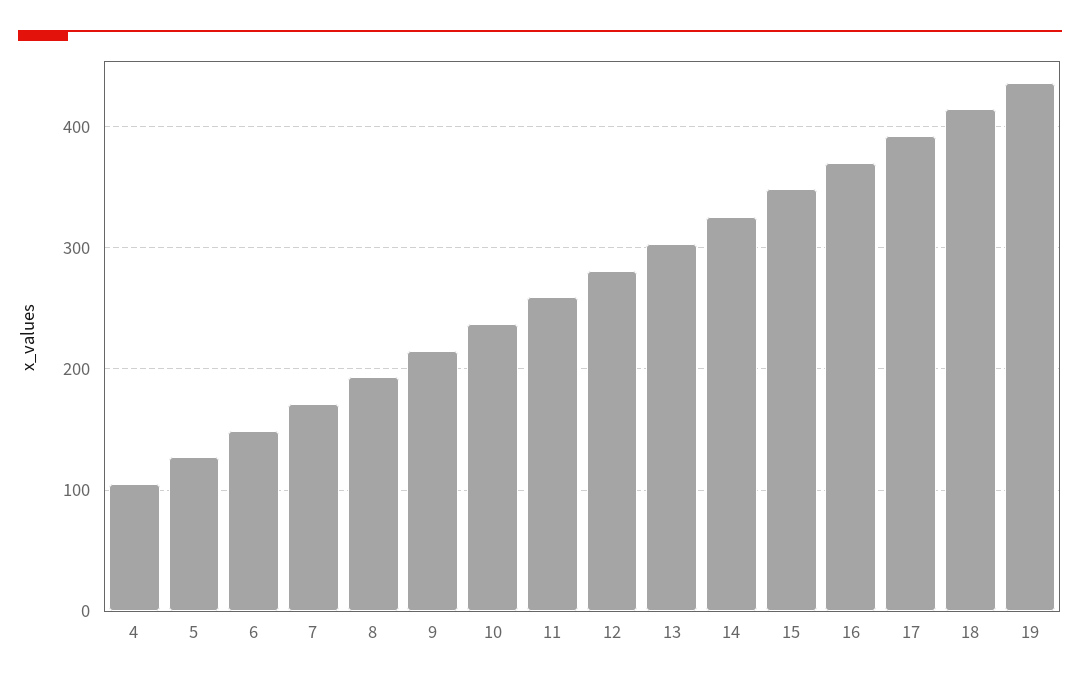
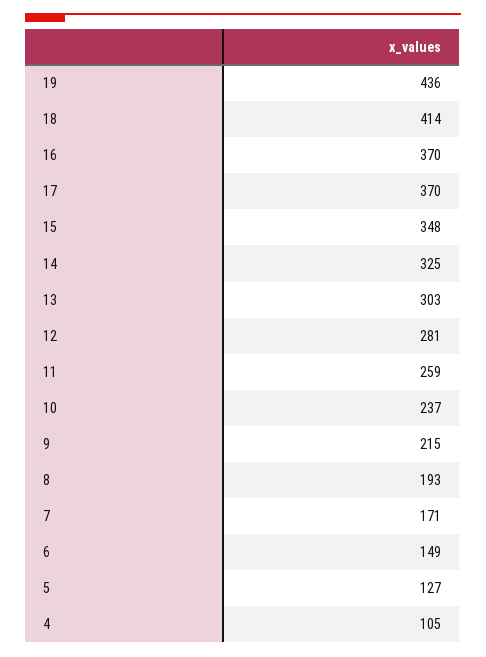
  {
    "4": 105,
    "5": 127,
    "6": 149,
    "7": 171,
    "8": 193,
    "9": 215,
    "10": 237,
    "11": 259,
    "12": 281,
    "13": 303,
    "14": 325,
    "15": 348,
    "16": 370,
-   "17": 390,
+   "17": 370,
    "18": 414,
    "19": 436
  }

